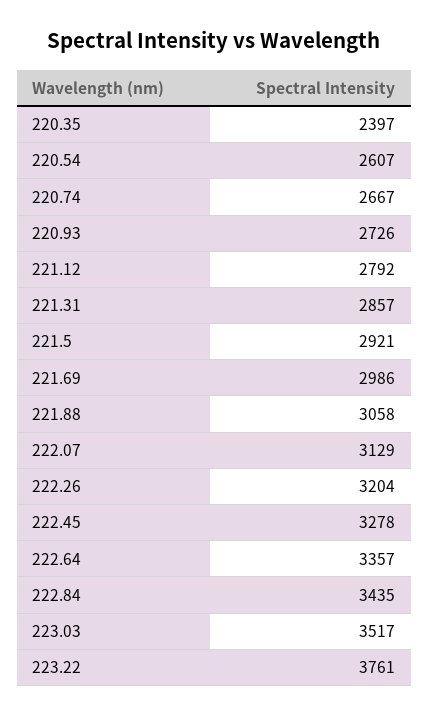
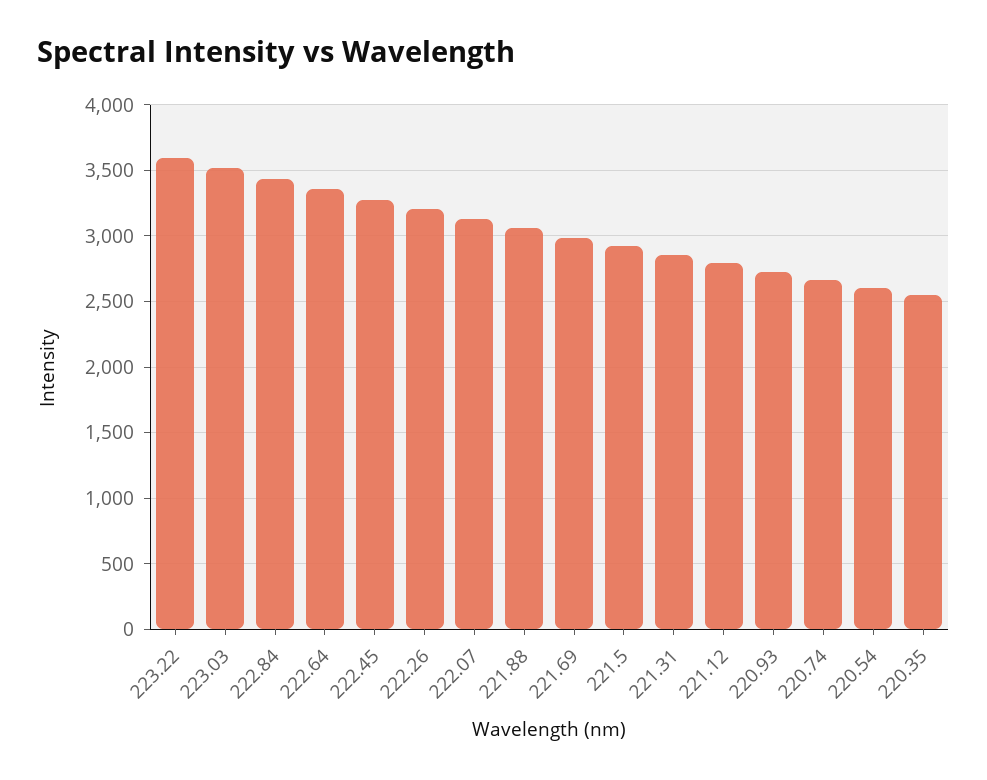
  {
-   "220.35": 2397,
+   "220.35": 2550,
    "220.54": 2607,
    "220.74": 2667,
    "220.93": 2726,
    "221.12": 2792,
    "221.31": 2857,
    "221.5": 2921,
    "221.69": 2986,
    "221.88": 3058,
    "222.07": 3129,
    "222.26": 3204,
    "222.45": 3278,
    "222.64": 3357,
    "222.84": 3435,
    "223.03": 3517,
-   "223.22": 3761
+   "223.22": 3600
  }

